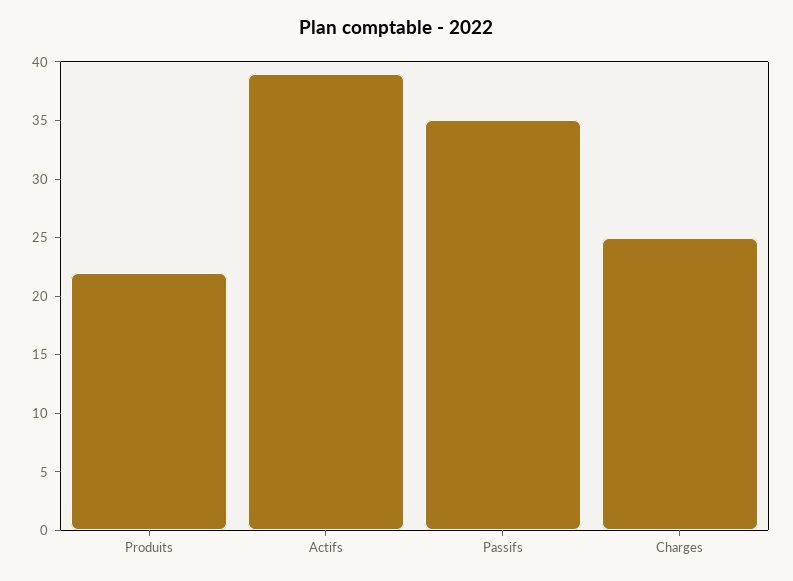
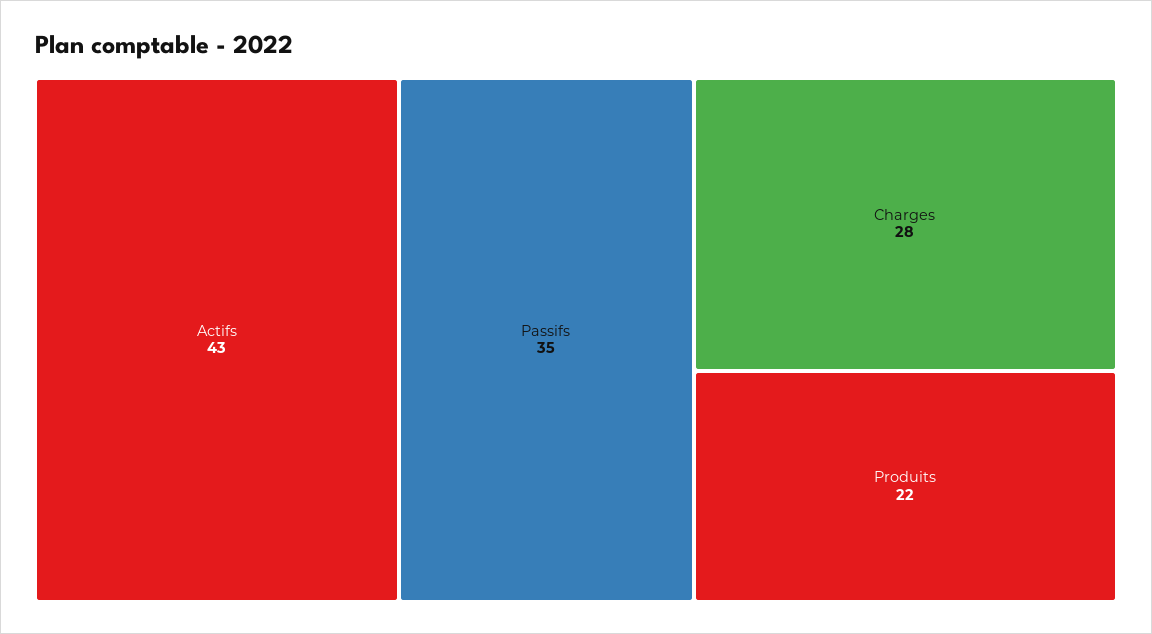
  {
    "Produits": 22,
-   "Actifs": 39,
+   "Actifs": 43,
    "Passifs": 35,
-   "Charges": 25
+   "Charges": 28
  }

